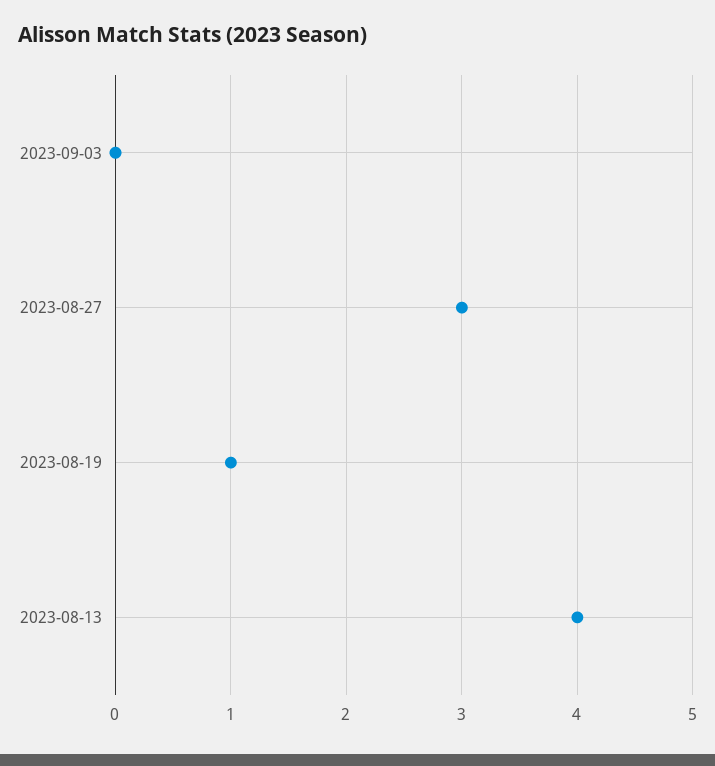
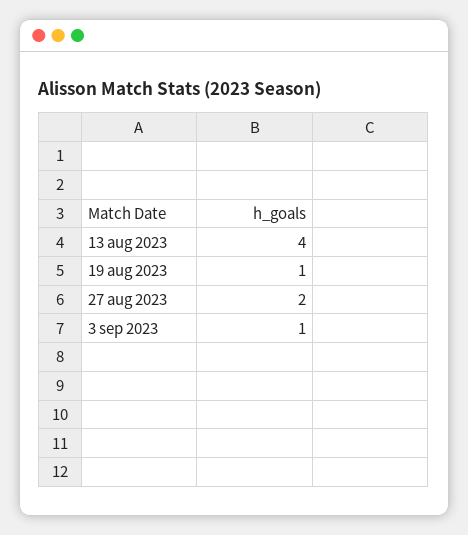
  {
-   "2023-09-03": 0,
+   "2023-09-03": 1,
-   "2023-08-27": 3,
+   "2023-08-27": 2,
    "2023-08-19": 1,
    "2023-08-13": 4
  }

